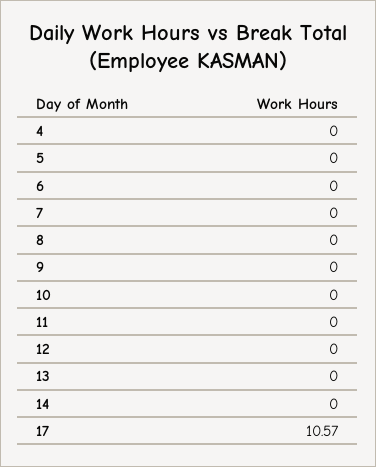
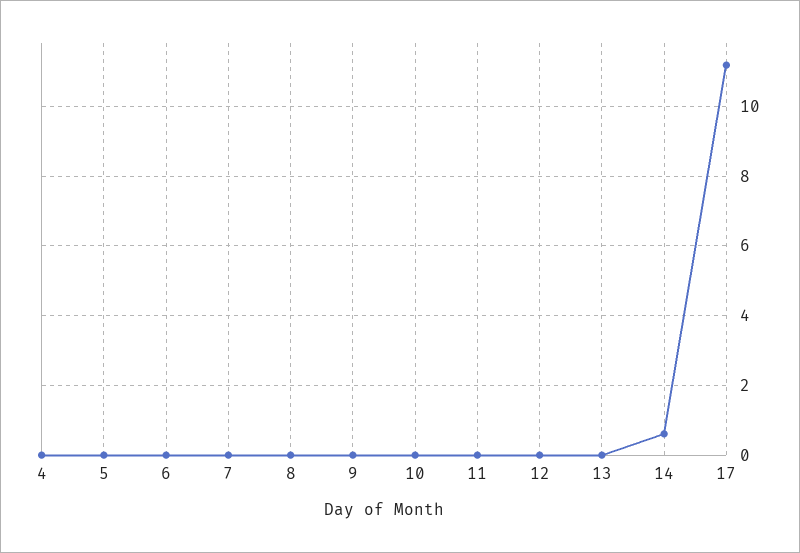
  {
    "4": 0,
    "5": 0,
    "6": 0,
    "7": 0,
    "8": 0,
    "9": 0,
    "10": 0,
    "11": 0,
    "12": 0,
    "13": 0,
-   "14": 0,
+   "14": 0.6,
-   "17": 10.57
+   "17": 11.2
  }

